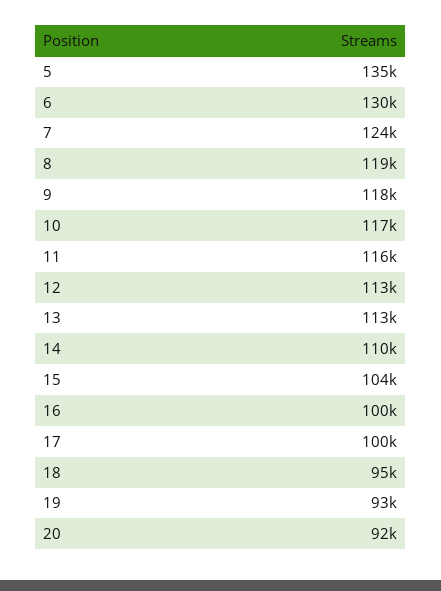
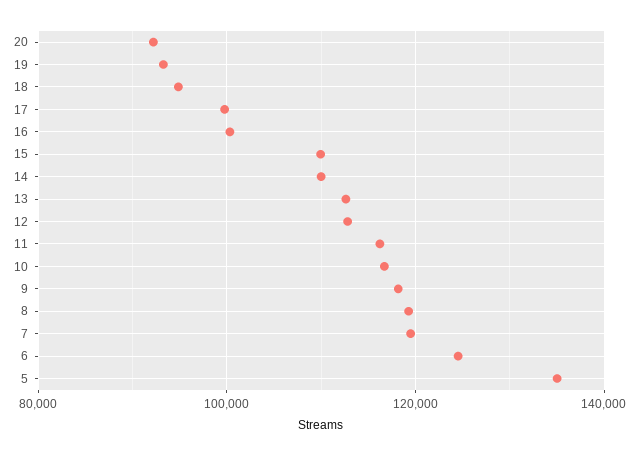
  {
    "5": 135000,
-   "6": 130000,
+   "6": 124000,
-   "7": 124000,
+   "7": 120000,
    "8": 119000,
    "9": 118000,
    "10": 117000,
    "11": 116000,
    "12": 113000,
    "13": 113000,
    "14": 110000,
-   "15": 104000,
+   "15": 110000,
    "16": 100000,
    "17": 100000,
    "18": 95000,
    "19": 93000,
    "20": 92000
  }

